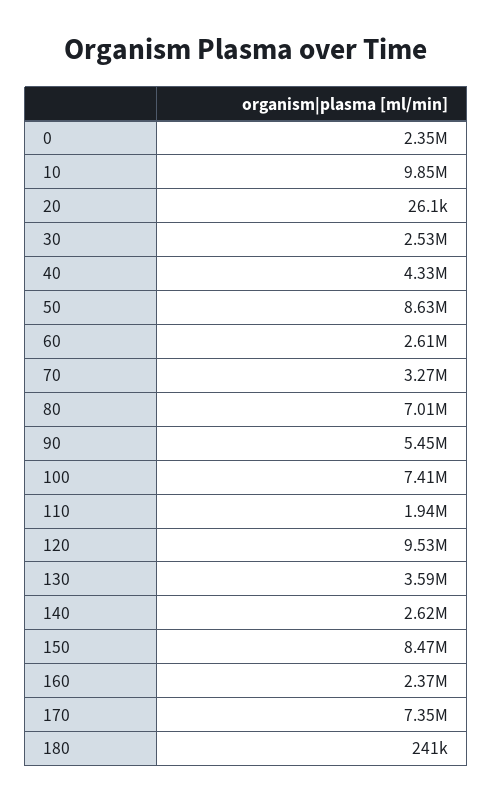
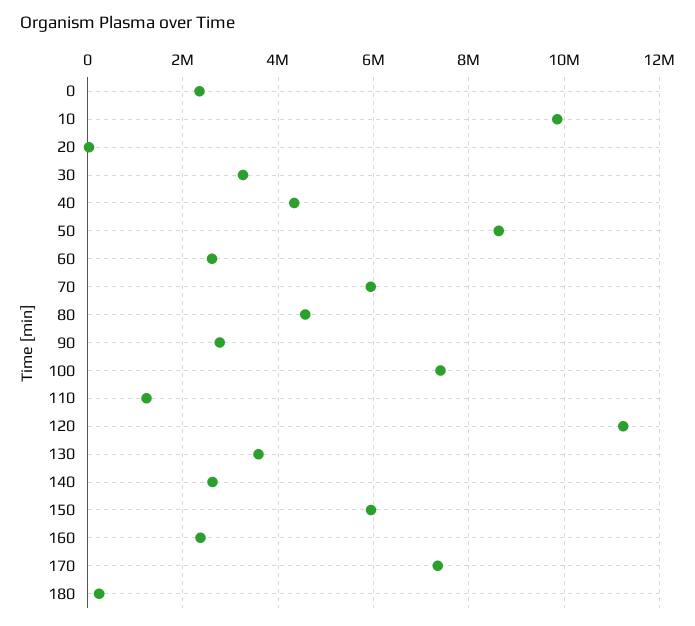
  {
    "0": 2350000,
    "10": 9850000,
    "20": 26100,
-   "30": 2530000,
+   "30": 3200000,
    "40": 4330000,
    "50": 8630000,
    "60": 2610000,
-   "70": 3270000,
+   "70": 6000000,
-   "80": 7010000,
+   "80": 4600000,
-   "90": 5450000,
+   "90": 2800000,
    "100": 7410000,
-   "110": 1940000,
+   "110": 1200000,
-   "120": 9530000,
+   "120": 11200000,
    "130": 3590000,
    "140": 2620000,
-   "150": 8470000,
+   "150": 6000000,
    "160": 2370000,
    "170": 7350000,
    "180": 241000
  }

